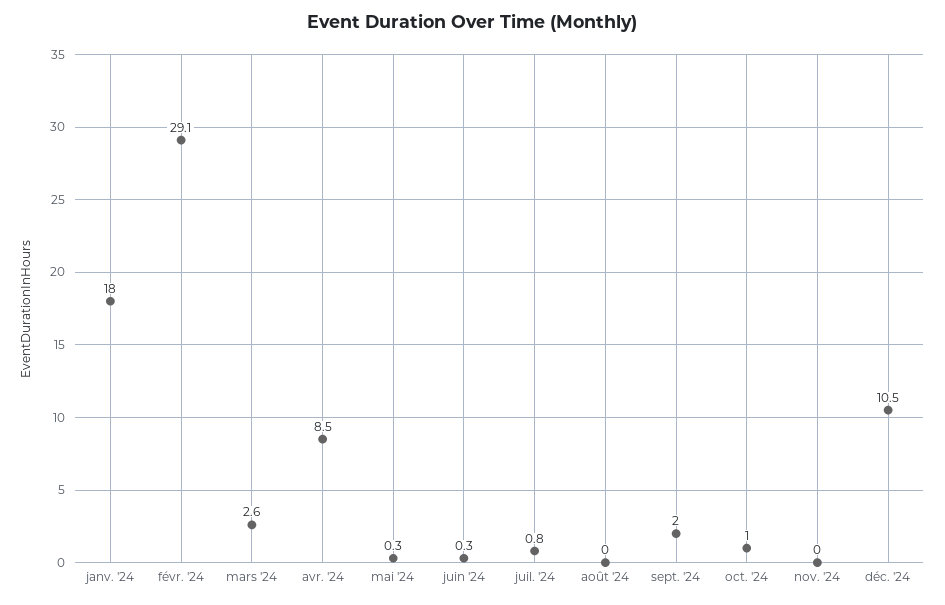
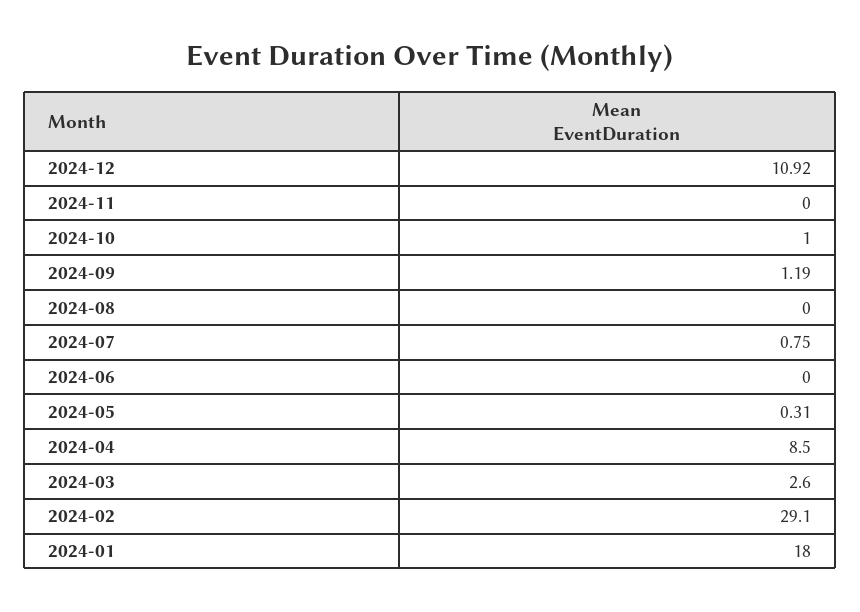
  {
    "janv. '24": 18,
    "févr. '24": 29.1,
    "mars '24": 2.6,
    "avr. '24": 8.5,
    "mai '24": 0.31,
-   "juin '24": 0.3,
+   "juin '24": 0,
    "juil. '24": 0.75,
    "août '24": 0,
-   "sept. '24": 2,
+   "sept. '24": 1.19,
    "oct. '24": 1,
    "nov. '24": 0,
-   "déc. '24": 10.5
+   "déc. '24": 10.92
  }

